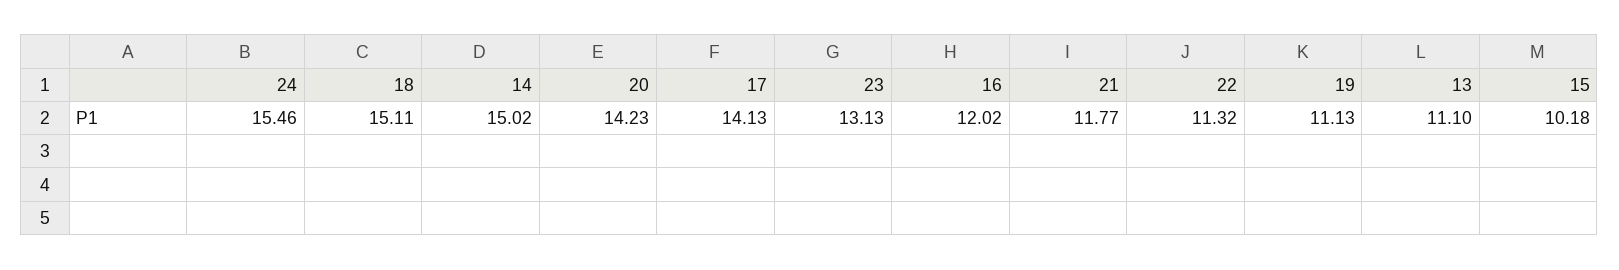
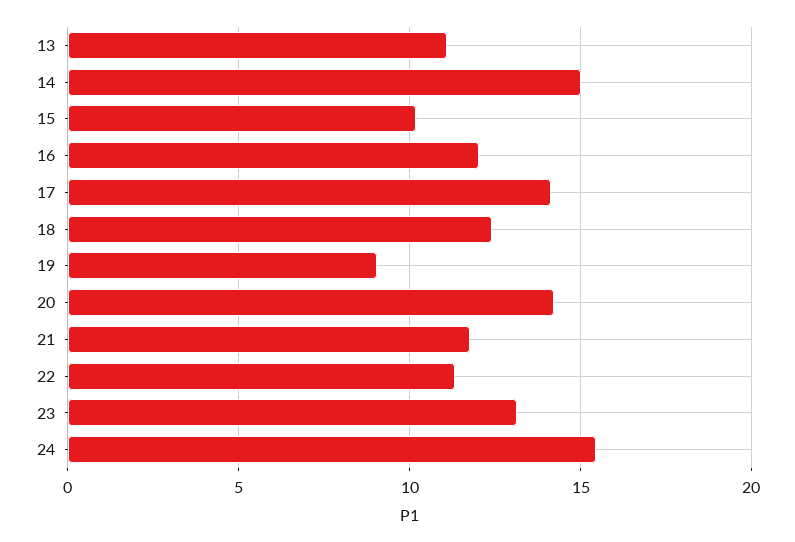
  {
    "24": 15.46,
-   "18": 15.11,
+   "18": 12.5,
    "14": 15.02,
    "20": 14.23,
    "17": 14.13,
    "23": 13.13,
    "16": 12.02,
    "21": 11.77,
    "22": 11.32,
-   "19": 11.13,
+   "19": 9,
    "13": 11.1,
    "15": 10.18
  }

